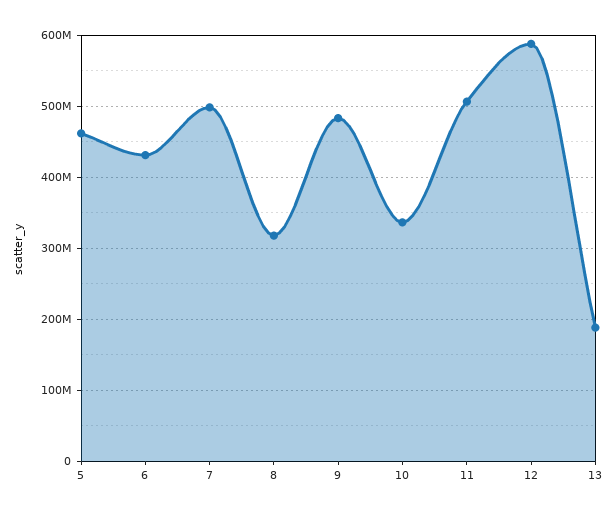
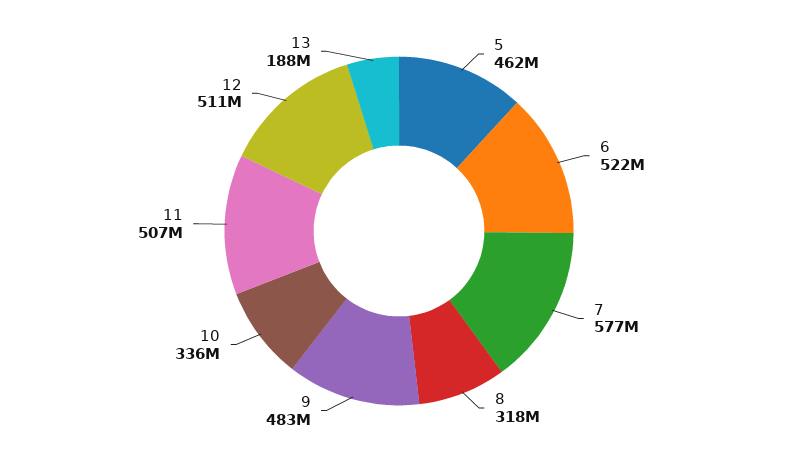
  {
    "5": 462000000,
-   "6": 430000000,
+   "6": 522000000,
-   "7": 500000000,
+   "7": 577000000,
    "8": 318000000,
    "9": 483000000,
    "10": 336000000,
    "11": 507000000,
-   "12": 590000000,
+   "12": 511000000,
    "13": 188000000
  }

